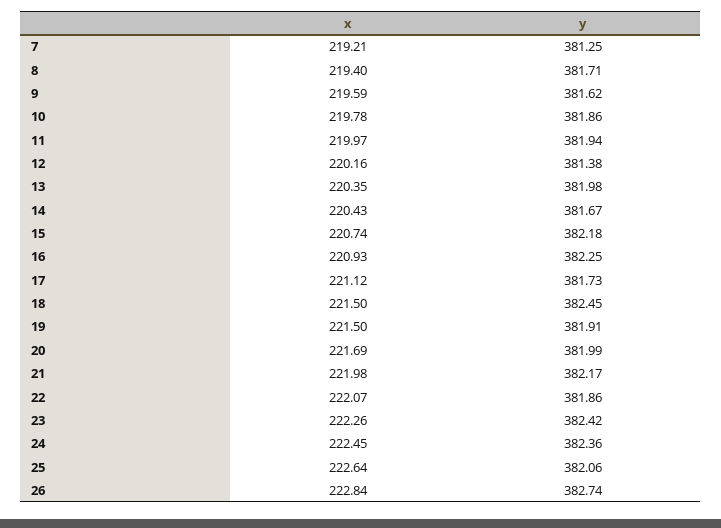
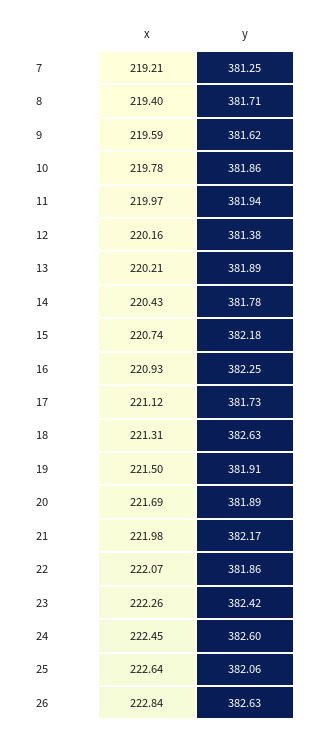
  {
    "x": {
      "7": 219.21,
      "8": 219.4,
      "9": 219.59,
      "10": 219.78,
      "11": 219.97,
      "12": 220.16,
-     "13": 220.35,
+     "13": 220.21,
      "14": 220.43,
      "15": 220.74,
      "16": 220.93,
      "17": 221.12,
-     "18": 221.5,
+     "18": 221.31,
      "19": 221.5,
      "20": 221.69,
      "21": 221.98,
      "22": 222.07,
      "23": 222.26,
      "24": 222.45,
      "25": 222.64,
      "26": 222.84
    },
    "y": {
      "7": 381.25,
      "8": 381.71,
      "9": 381.62,
      "10": 381.86,
      "11": 381.94,
      "12": 381.38,
-     "13": 381.98,
+     "13": 381.89,
-     "14": 381.67,
+     "14": 381.78,
      "15": 382.18,
      "16": 382.25,
      "17": 381.73,
-     "18": 382.45,
+     "18": 382.63,
      "19": 381.91,
-     "20": 381.99,
+     "20": 381.89,
      "21": 382.17,
      "22": 381.86,
      "23": 382.42,
-     "24": 382.36,
+     "24": 382.6,
      "25": 382.06,
-     "26": 382.74
+     "26": 382.63
    }
  }

